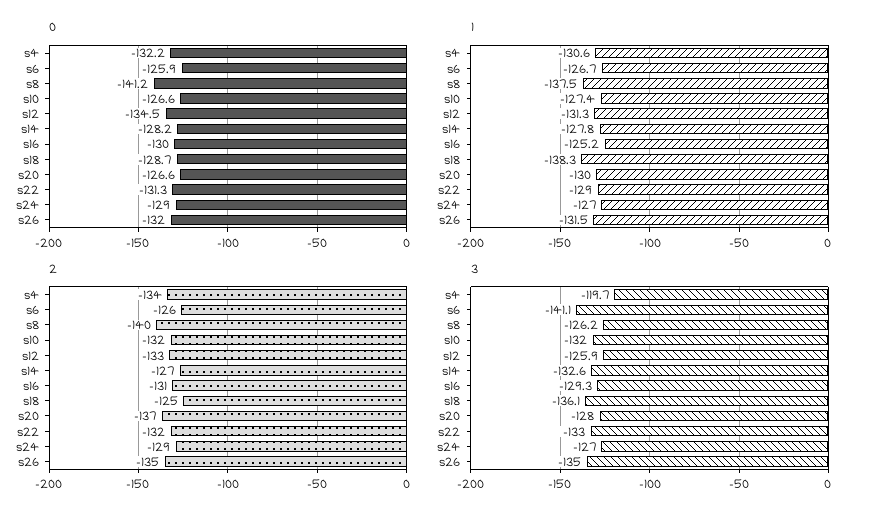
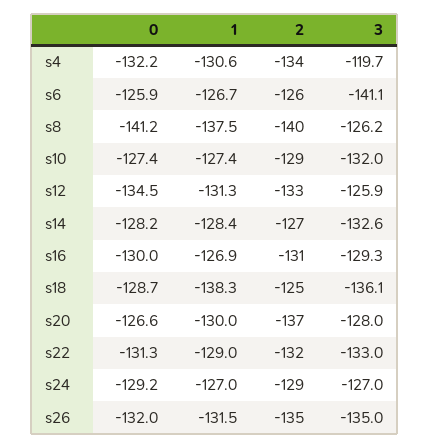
  {
    "0": {
      "s4": -132.2,
      "s6": -125.9,
      "s8": -141.2,
-     "s10": -126.6,
+     "s10": -127.4,
      "s12": -134.5,
      "s14": -128.2,
      "s16": -130,
      "s18": -128.7,
      "s20": -126.6,
      "s22": -131.3,
-     "s24": -129,
+     "s24": -129.2,
      "s26": -132
    },
    "1": {
      "s4": -130.6,
      "s6": -126.7,
      "s8": -137.5,
      "s10": -127.4,
      "s12": -131.3,
-     "s14": -127.8,
+     "s14": -128.4,
-     "s16": -125.2,
+     "s16": -126.9,
      "s18": -138.3,
      "s20": -130,
      "s22": -129,
      "s24": -127,
      "s26": -131.5
    },
    "2": {
      "s4": -134,
      "s6": -126,
      "s8": -140,
-     "s10": -132,
+     "s10": -129,
      "s12": -133,
      "s14": -127,
      "s16": -131,
      "s18": -125,
      "s20": -137,
      "s22": -132,
      "s24": -129,
      "s26": -135
    },
    "3": {
      "s4": -119.7,
      "s6": -141.1,
      "s8": -126.2,
      "s10": -132,
      "s12": -125.9,
      "s14": -132.6,
      "s16": -129.3,
      "s18": -136.1,
      "s20": -128,
      "s22": -133,
      "s24": -127,
      "s26": -135
    }
  }

